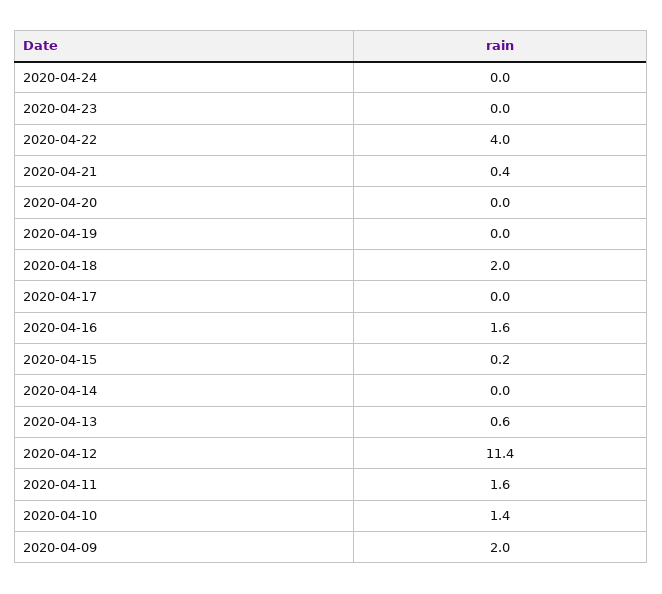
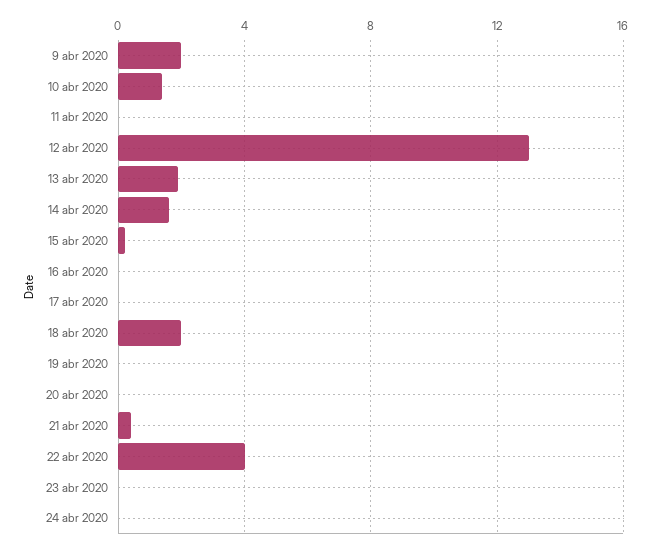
  {
    "2020-04-24": 0,
    "2020-04-23": 0,
    "2020-04-22": 4,
    "2020-04-21": 0.4,
    "2020-04-20": 0,
    "2020-04-19": 0,
    "2020-04-18": 2,
    "2020-04-17": 0,
-   "2020-04-16": 1.6,
+   "2020-04-16": 0,
    "2020-04-15": 0.2,
-   "2020-04-14": 0,
+   "2020-04-14": 1.5,
-   "2020-04-13": 0.6,
+   "2020-04-13": 2,
-   "2020-04-12": 11.4,
+   "2020-04-12": 13,
-   "2020-04-11": 1.6,
+   "2020-04-11": 0,
    "2020-04-10": 1.4,
    "2020-04-09": 2
  }

